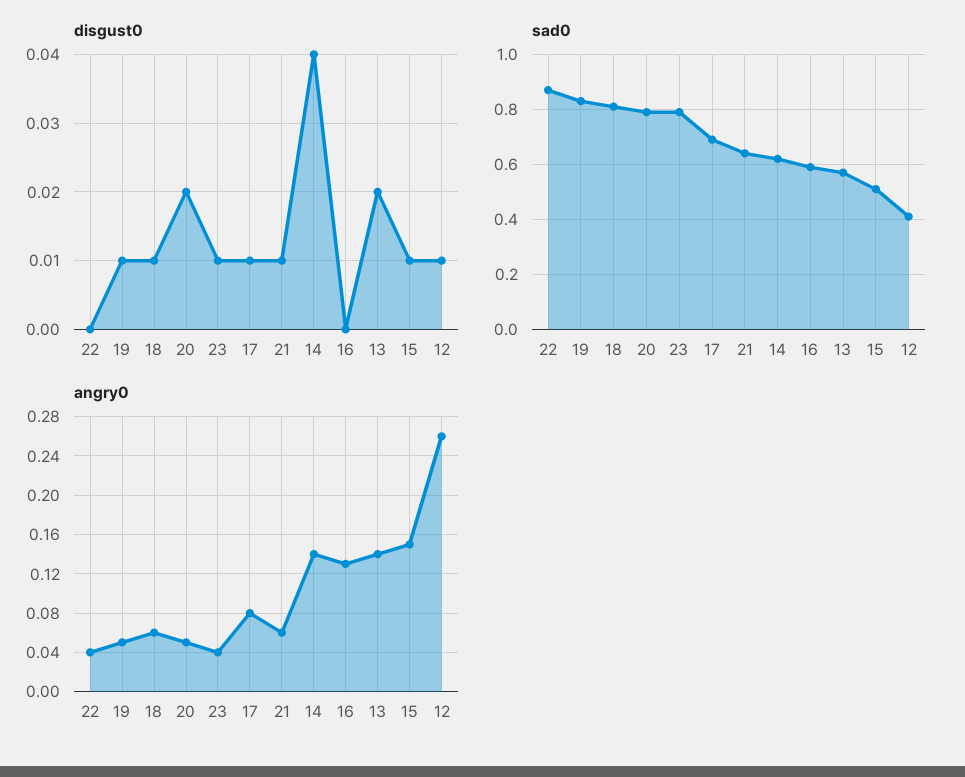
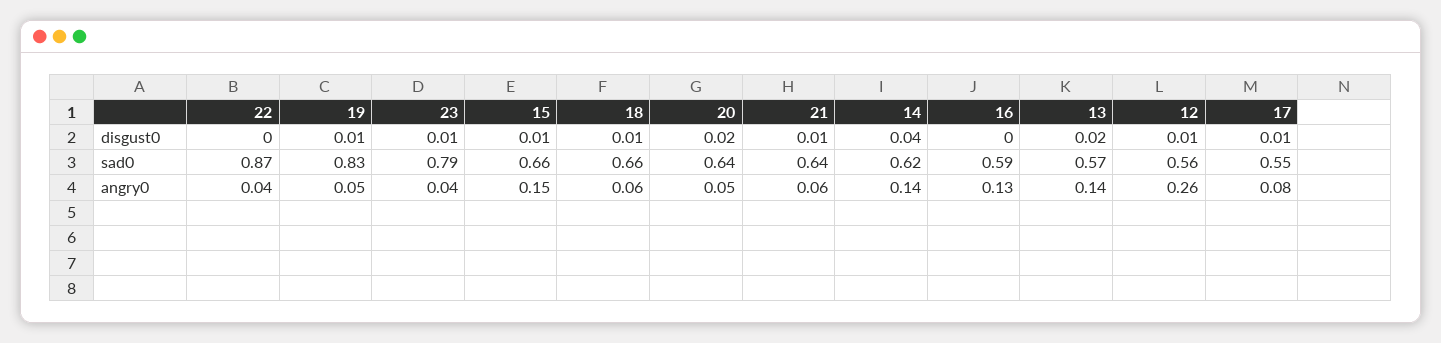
  {
    "disgust0": {
      "22": 0,
      "19": 0.01,
      "18": 0.01,
      "20": 0.02,
      "23": 0.01,
      "17": 0.01,
      "21": 0.01,
      "14": 0.04,
      "16": 0,
      "13": 0.02,
      "15": 0.01,
      "12": 0.01
    },
    "sad0": {
      "22": 0.87,
      "19": 0.83,
-     "18": 0.8,
+     "18": 0.66,
-     "20": 0.8,
+     "20": 0.64,
      "23": 0.79,
-     "17": 0.7,
+     "17": 0.55,
      "21": 0.64,
      "14": 0.62,
      "16": 0.59,
      "13": 0.57,
-     "15": 0.5,
+     "15": 0.66,
-     "12": 0.4
+     "12": 0.56
    },
    "angry0": {
      "22": 0.04,
      "19": 0.05,
      "18": 0.06,
      "20": 0.05,
      "23": 0.04,
      "17": 0.08,
      "21": 0.06,
      "14": 0.14,
      "16": 0.13,
      "13": 0.14,
      "15": 0.15,
      "12": 0.26
    }
  }

